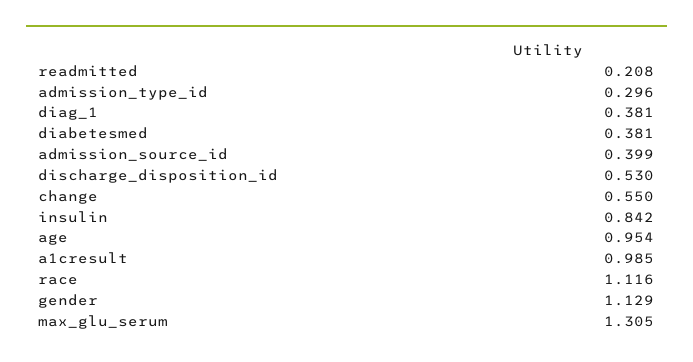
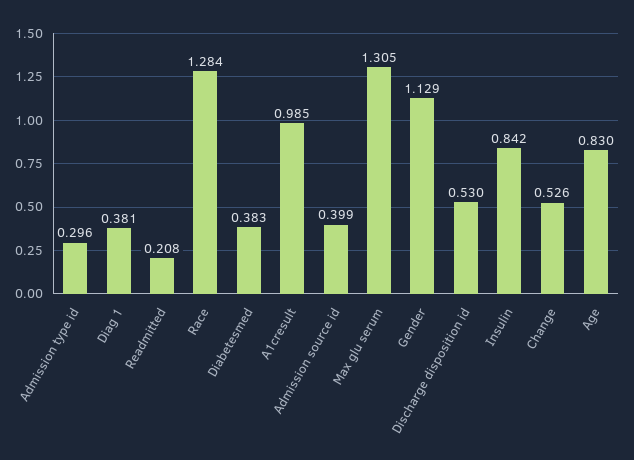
  {
    "readmitted": 0.208,
    "admission_type_id": 0.296,
    "diag_1": 0.381,
-   "diabetesmed": 0.381,
+   "diabetesmed": 0.383,
    "admission_source_id": 0.399,
    "discharge_disposition_id": 0.53,
-   "change": 0.55,
+   "change": 0.526,
    "insulin": 0.842,
-   "age": 0.954,
+   "age": 0.83,
    "a1cresult": 0.985,
-   "race": 1.116,
+   "race": 1.284,
    "gender": 1.129,
    "max_glu_serum": 1.305
  }

